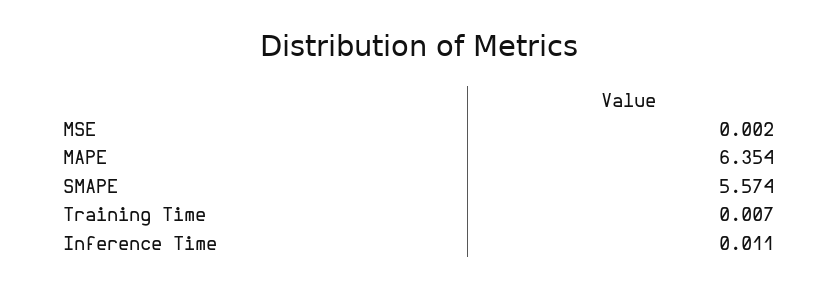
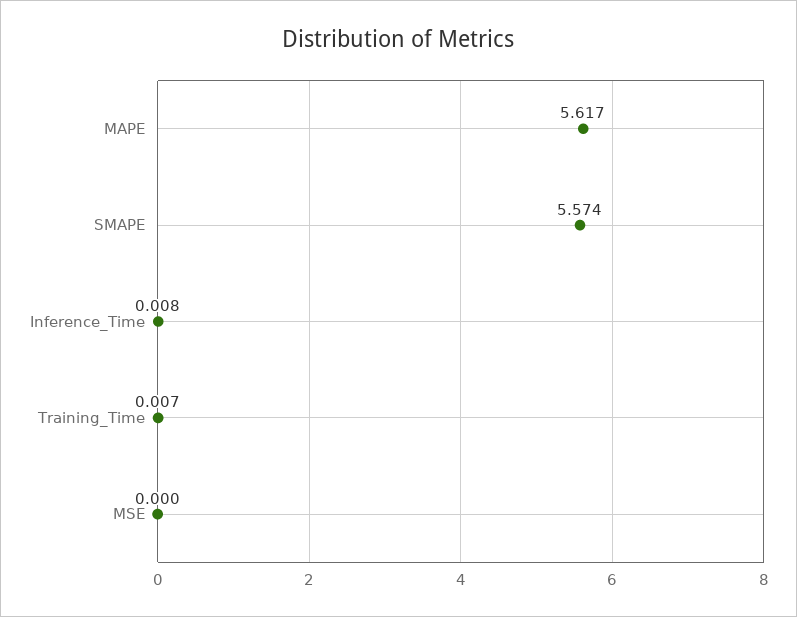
  {
-   "MSE": 0.002,
+   "MSE": 0,
-   "MAPE": 6.354,
+   "MAPE": 5.617,
    "SMAPE": 5.574,
    "Training Time": 0.007,
-   "Inference Time": 0.011
+   "Inference Time": 0.008
  }

